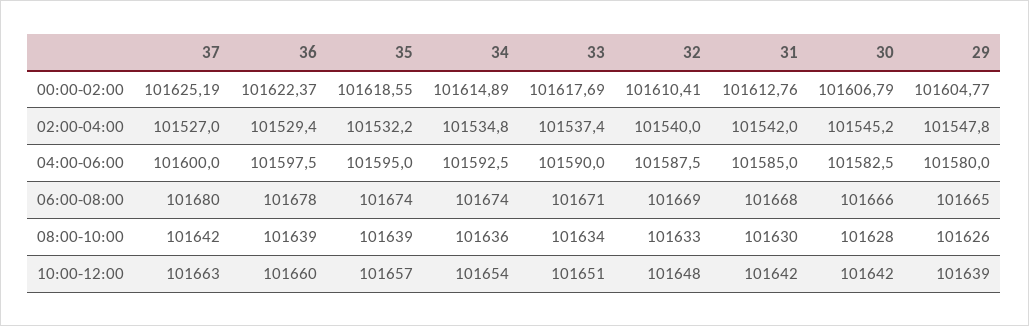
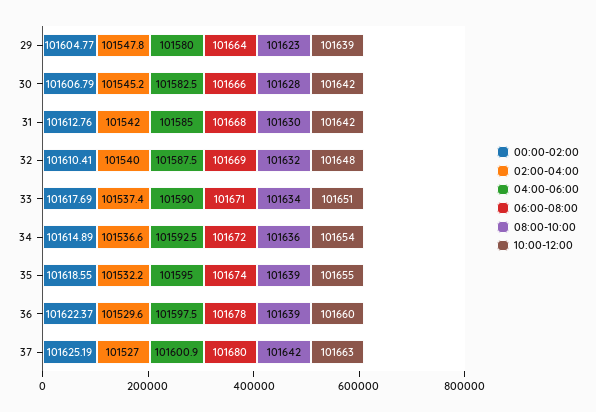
  {
    "00:00-02:00": {
      "37": 101625.19,
      "36": 101622.37,
      "35": 101618.55,
      "34": 101614.89,
      "33": 101617.69,
      "32": 101610.41,
      "31": 101612.76,
      "30": 101606.79,
      "29": 101604.77
    },
    "02:00-04:00": {
      "37": 101527,
-     "36": 101529.4,
+     "36": 101529.6,
      "35": 101532.2,
-     "34": 101534.8,
+     "34": 101536.6,
      "33": 101537.4,
      "32": 101540,
      "31": 101542,
      "30": 101545.2,
      "29": 101547.8
    },
    "04:00-06:00": {
-     "37": 101600,
+     "37": 101600.9,
      "36": 101597.5,
      "35": 101595,
      "34": 101592.5,
      "33": 101590,
      "32": 101587.5,
      "31": 101585,
      "30": 101582.5,
      "29": 101580
    },
    "06:00-08:00": {
      "37": 101680,
      "36": 101678,
      "35": 101674,
-     "34": 101674,
+     "34": 101672,
      "33": 101671,
      "32": 101669,
      "31": 101668,
      "30": 101666,
-     "29": 101665
+     "29": 101664
    },
    "08:00-10:00": {
      "37": 101642,
      "36": 101639,
      "35": 101639,
      "34": 101636,
      "33": 101634,
-     "32": 101633,
+     "32": 101632,
      "31": 101630,
      "30": 101628,
-     "29": 101626
+     "29": 101623
    },
    "10:00-12:00": {
      "37": 101663,
      "36": 101660,
-     "35": 101657,
+     "35": 101655,
      "34": 101654,
      "33": 101651,
      "32": 101648,
      "31": 101642,
      "30": 101642,
      "29": 101639
    }
  }

